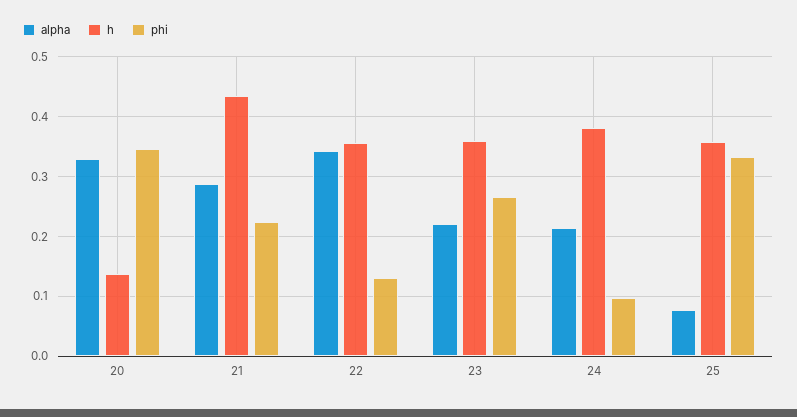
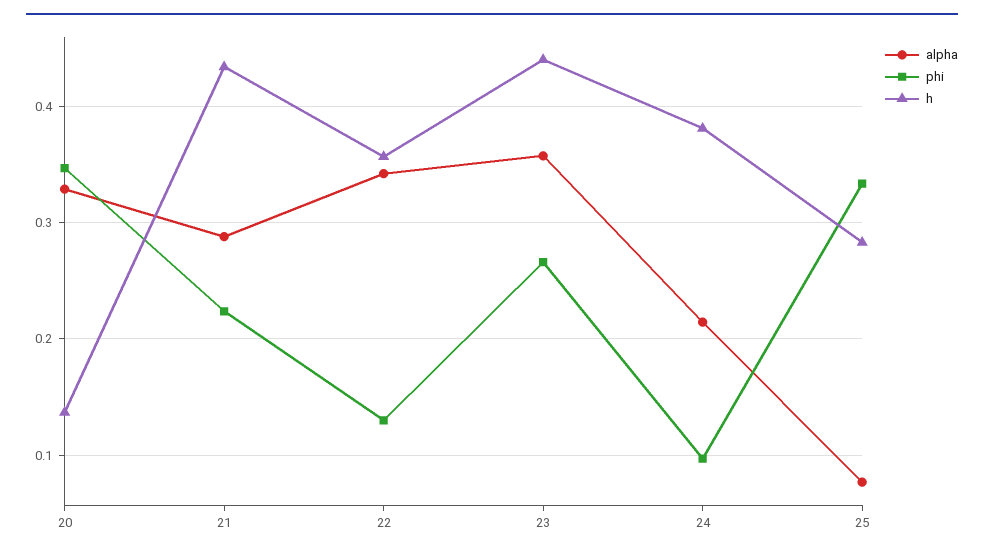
  {
    "alpha": {
      "20": 0.33,
      "21": 0.29,
      "22": 0.34,
-     "23": 0.22,
+     "23": 0.36,
      "24": 0.21,
      "25": 0.08
    },
    "h": {
      "20": 0.14,
      "21": 0.43,
      "22": 0.36,
-     "23": 0.36,
+     "23": 0.44,
      "24": 0.38,
-     "25": 0.36
+     "25": 0.28
    },
    "phi": {
      "20": 0.35,
      "21": 0.22,
      "22": 0.13,
      "23": 0.27,
      "24": 0.1,
      "25": 0.33
    }
  }

